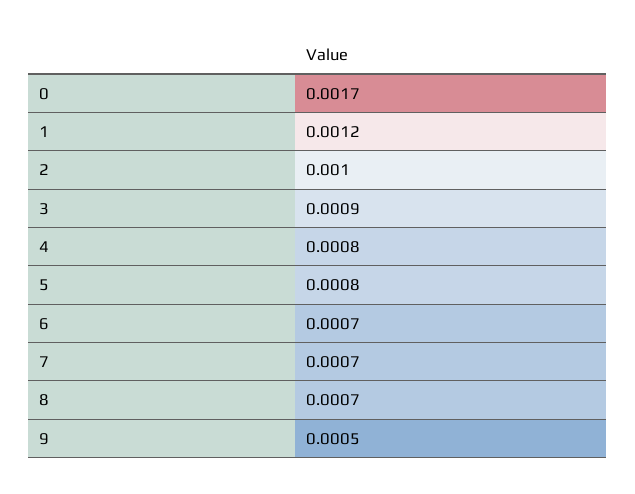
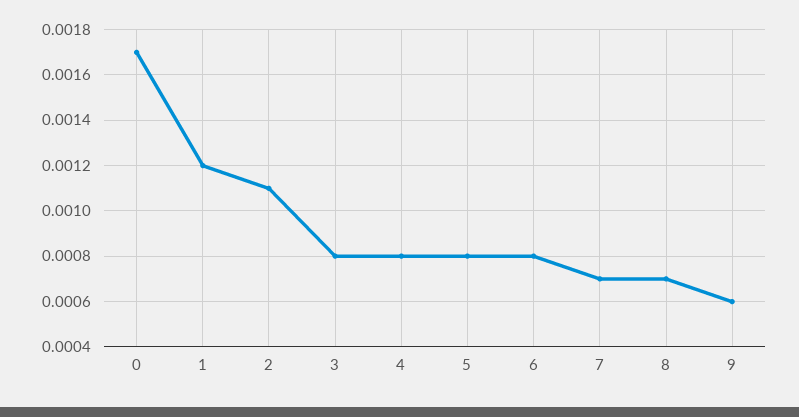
  {
    "0": 0.0017,
    "1": 0.0012,
-   "2": 0.001,
+   "2": 0.0011,
-   "3": 0.0009,
+   "3": 0.0008,
    "4": 0.0008,
    "5": 0.0008,
-   "6": 0.0007,
+   "6": 0.0008,
    "7": 0.0007,
    "8": 0.0007,
-   "9": 0.0005
+   "9": 0.0006
  }

